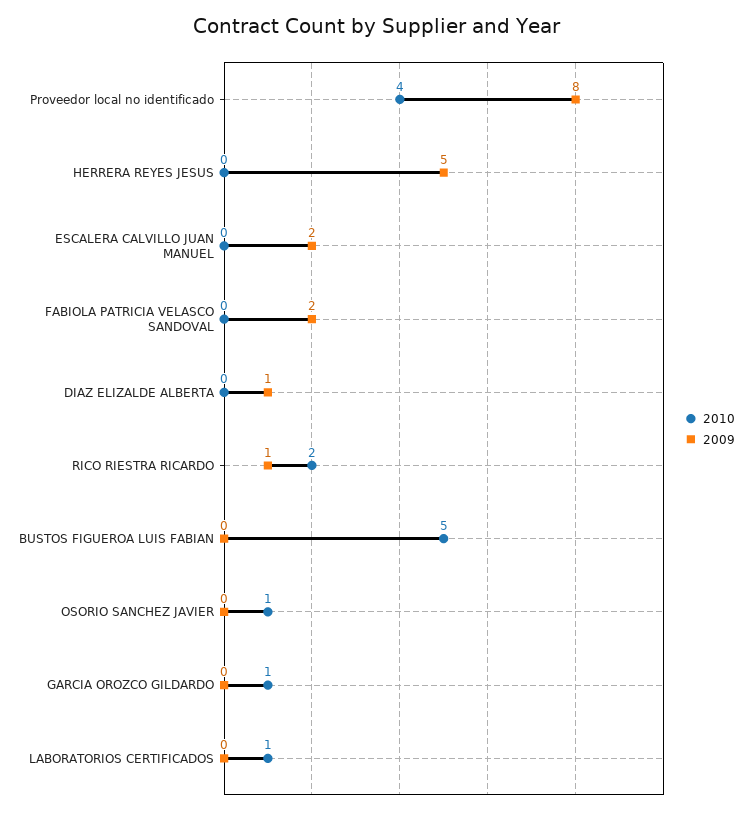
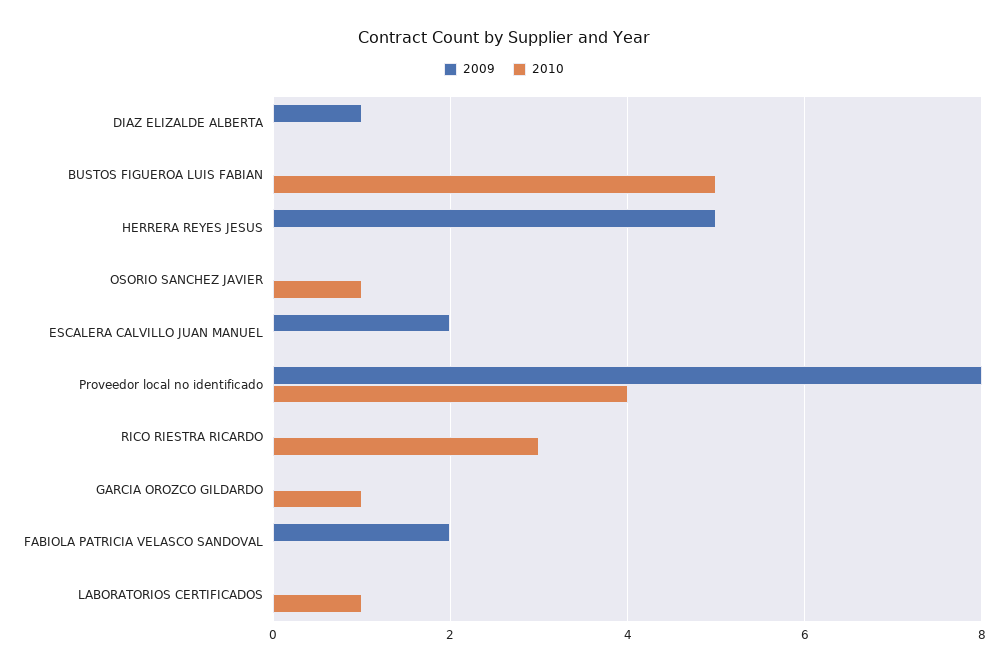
  {
    "2010": {
      "Proveedor local no identificado": 4,
      "HERRERA REYES JESUS": 0,
      "ESCALERA CALVILLO JUAN MANUEL": 0,
      "FABIOLA PATRICIA VELASCO SANDOVAL": 0,
      "DIAZ ELIZALDE ALBERTA": 0,
-     "RICO RIESTRA RICARDO": 2,
+     "RICO RIESTRA RICARDO": 3,
      "BUSTOS FIGUEROA LUIS FABIAN": 5,
      "OSORIO SANCHEZ JAVIER": 1,
      "GARCIA OROZCO GILDARDO": 1,
      "LABORATORIOS CERTIFICADOS": 1
    },
    "2009": {
      "Proveedor local no identificado": 8,
      "HERRERA REYES JESUS": 5,
      "ESCALERA CALVILLO JUAN MANUEL": 2,
      "FABIOLA PATRICIA VELASCO SANDOVAL": 2,
      "DIAZ ELIZALDE ALBERTA": 1,
-     "RICO RIESTRA RICARDO": 1,
+     "RICO RIESTRA RICARDO": 0,
      "BUSTOS FIGUEROA LUIS FABIAN": 0,
      "OSORIO SANCHEZ JAVIER": 0,
      "GARCIA OROZCO GILDARDO": 0,
      "LABORATORIOS CERTIFICADOS": 0
    }
  }

